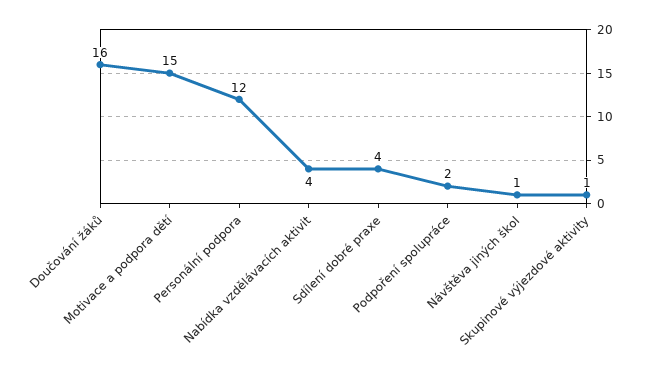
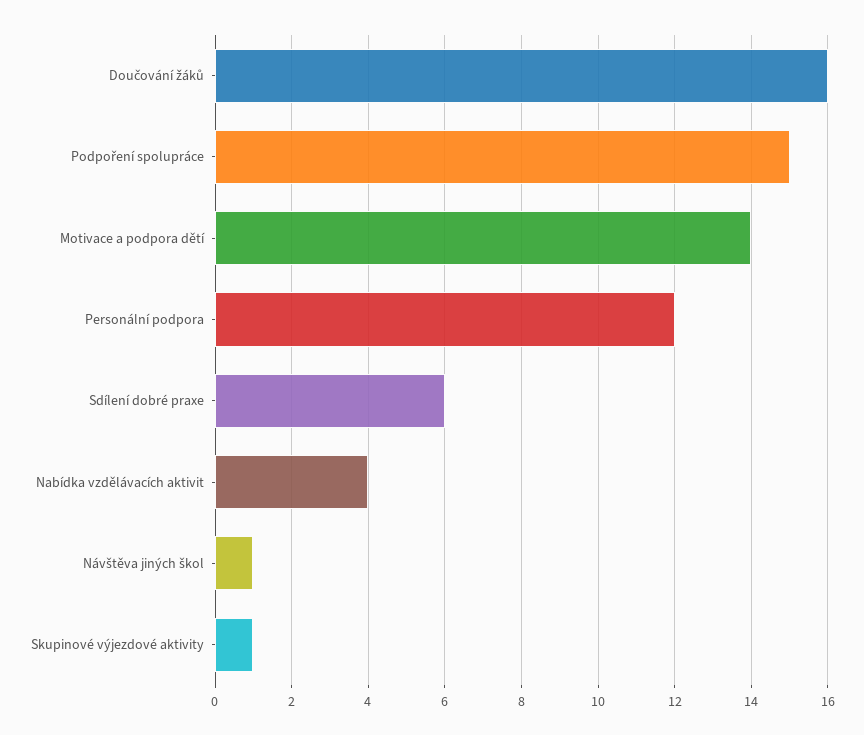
  {
    "Doučování žáků": 16,
-   "Motivace a podpora dětí": 15,
+   "Motivace a podpora dětí": 14,
    "Personální podpora": 12,
    "Nabídka vzdělávacích aktivit": 4,
-   "Sdílení dobré praxe": 4,
+   "Sdílení dobré praxe": 6,
-   "Podpoření spolupráce": 2,
+   "Podpoření spolupráce": 15,
    "Návštěva jiných škol": 1,
    "Skupinové výjezdové aktivity": 1
  }

